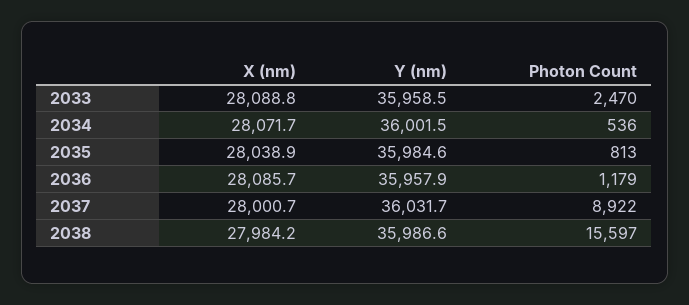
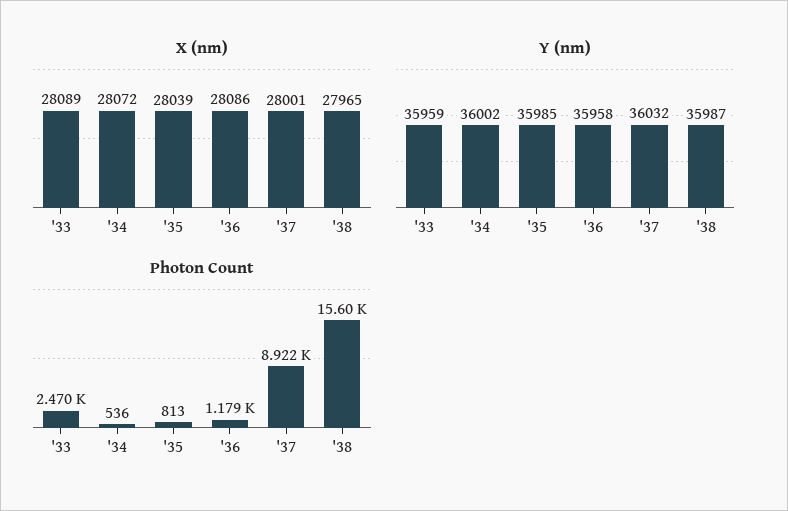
  {
    "X (nm)": {
      "2033": 28088.8,
      "2034": 28071.7,
      "2035": 28038.9,
      "2036": 28085.7,
      "2037": 28000.7,
-     "2038": 27984.2
+     "2038": 27965
    },
    "Y (nm)": {
      "2033": 35958.5,
      "2034": 36001.5,
      "2035": 35984.6,
      "2036": 35957.9,
      "2037": 36031.7,
      "2038": 35986.6
    },
    "Photon Count": {
      "2033": 2470,
      "2034": 536,
      "2035": 813,
      "2036": 1179,
      "2037": 8922,
      "2038": 15597
    }
  }

